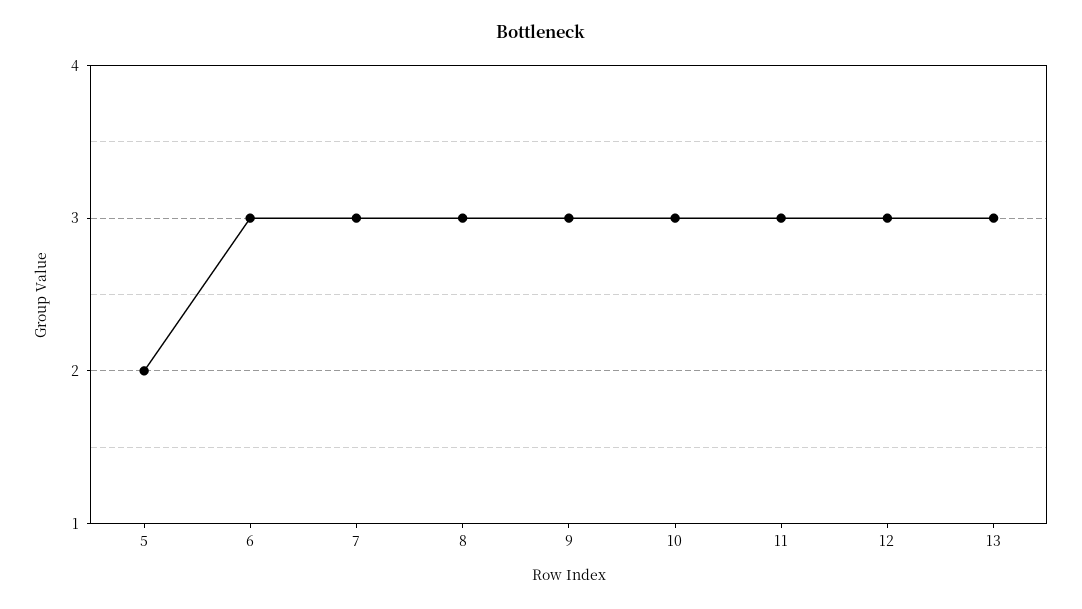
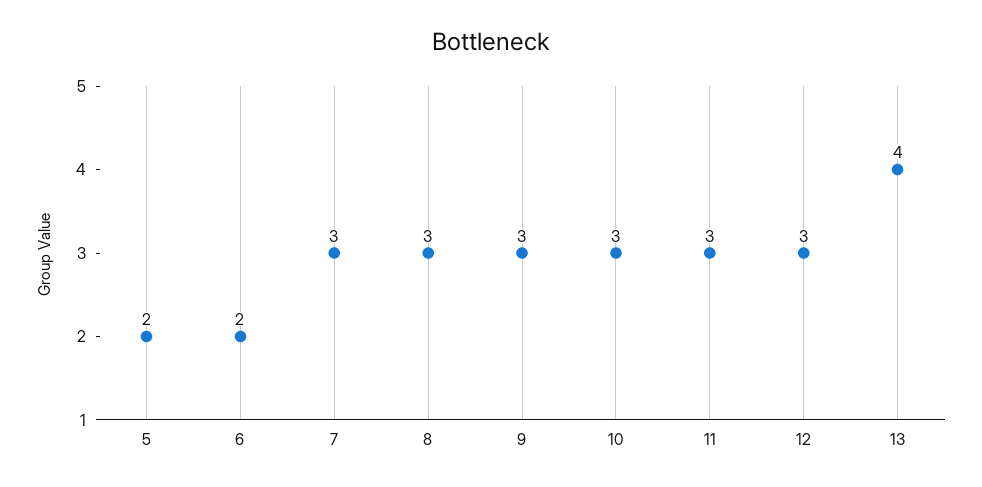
  {
    "5": 2,
-   "6": 3,
+   "6": 2,
    "7": 3,
    "8": 3,
    "9": 3,
    "10": 3,
    "11": 3,
    "12": 3,
-   "13": 3
+   "13": 4
  }

